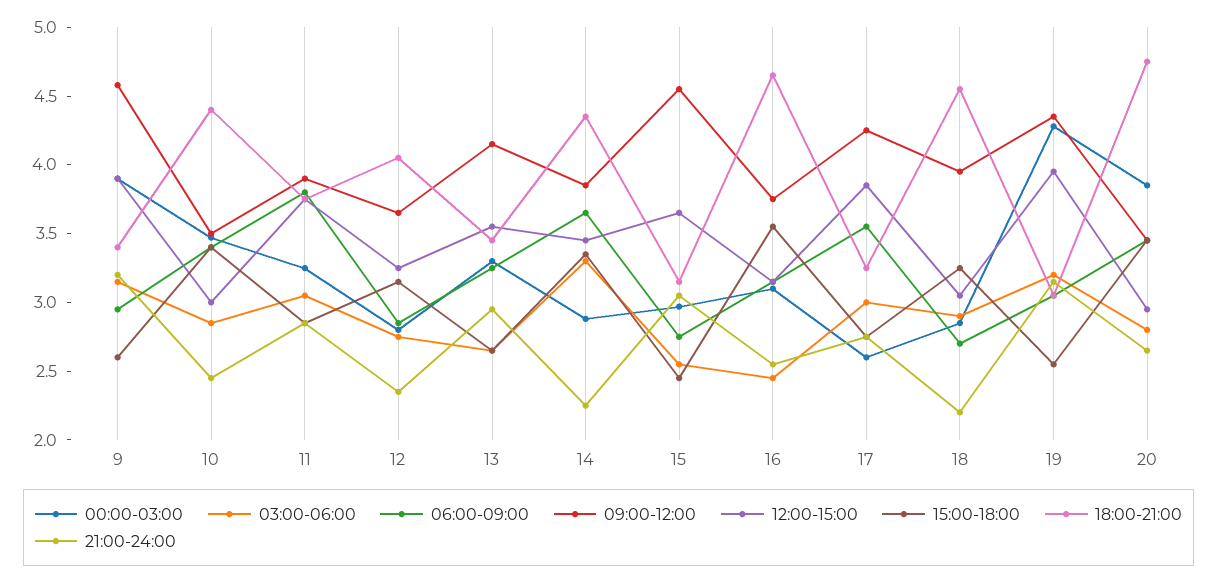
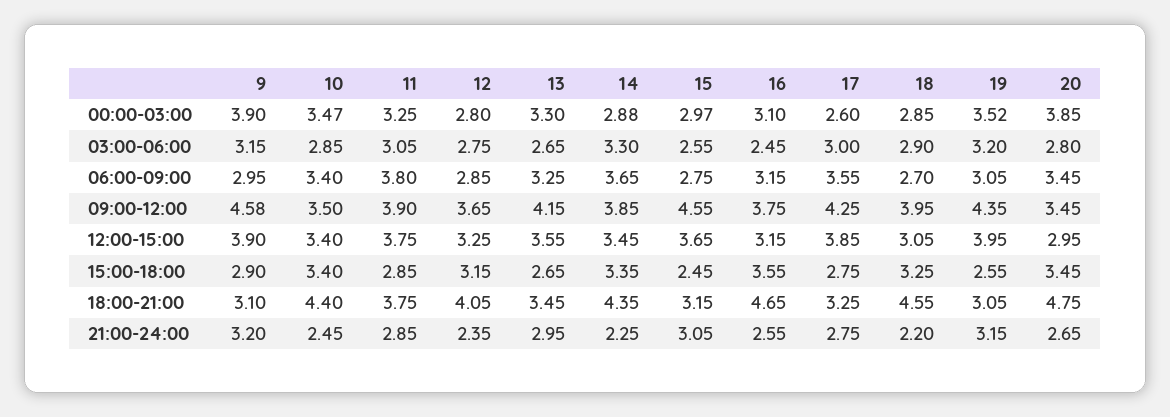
  {
    "00:00-03:00": {
      "9": 3.9,
      "10": 3.47,
      "11": 3.25,
      "12": 2.8,
      "13": 3.3,
      "14": 2.88,
      "15": 2.97,
      "16": 3.1,
      "17": 2.6,
      "18": 2.85,
-     "19": 4.3,
+     "19": 3.52,
      "20": 3.85
    },
    "03:00-06:00": {
      "9": 3.15,
      "10": 2.85,
      "11": 3.05,
      "12": 2.75,
      "13": 2.65,
      "14": 3.3,
      "15": 2.55,
      "16": 2.45,
      "17": 3,
      "18": 2.9,
      "19": 3.2,
      "20": 2.8
    },
    "06:00-09:00": {
      "9": 2.95,
      "10": 3.4,
      "11": 3.8,
      "12": 2.85,
      "13": 3.25,
      "14": 3.65,
      "15": 2.75,
      "16": 3.15,
      "17": 3.55,
      "18": 2.7,
      "19": 3.05,
      "20": 3.45
    },
    "09:00-12:00": {
      "9": 4.58,
      "10": 3.5,
      "11": 3.9,
      "12": 3.65,
      "13": 4.15,
      "14": 3.85,
      "15": 4.55,
      "16": 3.75,
      "17": 4.25,
      "18": 3.95,
      "19": 4.35,
      "20": 3.45
    },
    "12:00-15:00": {
      "9": 3.9,
-     "10": 3,
+     "10": 3.4,
      "11": 3.75,
      "12": 3.25,
      "13": 3.55,
      "14": 3.45,
      "15": 3.65,
      "16": 3.15,
      "17": 3.85,
      "18": 3.05,
      "19": 3.95,
      "20": 2.95
    },
    "15:00-18:00": {
-     "9": 2.6,
+     "9": 2.9,
      "10": 3.4,
      "11": 2.85,
      "12": 3.15,
      "13": 2.65,
      "14": 3.35,
      "15": 2.45,
      "16": 3.55,
      "17": 2.75,
      "18": 3.25,
      "19": 2.55,
      "20": 3.45
    },
    "18:00-21:00": {
-     "9": 3.4,
+     "9": 3.1,
      "10": 4.4,
      "11": 3.75,
      "12": 4.05,
      "13": 3.45,
      "14": 4.35,
      "15": 3.15,
      "16": 4.65,
      "17": 3.25,
      "18": 4.55,
      "19": 3.05,
      "20": 4.75
    },
    "21:00-24:00": {
      "9": 3.2,
      "10": 2.45,
      "11": 2.85,
      "12": 2.35,
      "13": 2.95,
      "14": 2.25,
      "15": 3.05,
      "16": 2.55,
      "17": 2.75,
      "18": 2.2,
      "19": 3.15,
      "20": 2.65
    }
  }

